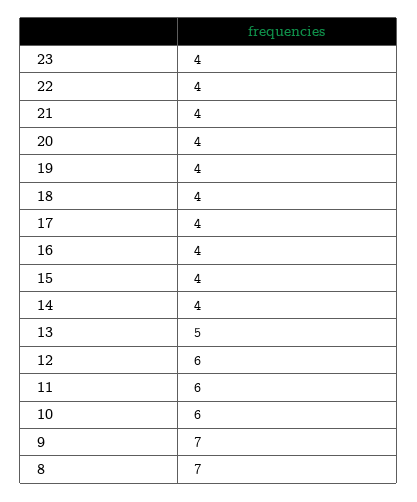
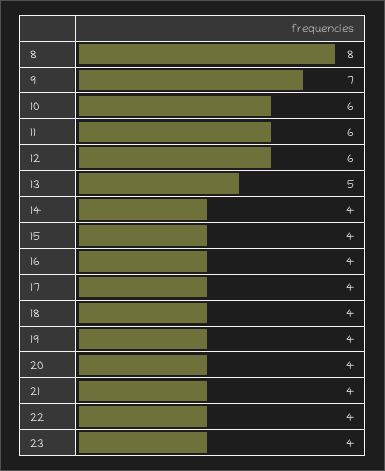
  {
    "23": 4,
    "22": 4,
    "21": 4,
    "20": 4,
    "19": 4,
    "18": 4,
    "17": 4,
    "16": 4,
    "15": 4,
    "14": 4,
    "13": 5,
    "12": 6,
    "11": 6,
    "10": 6,
    "9": 7,
-   "8": 7
+   "8": 8
  }

